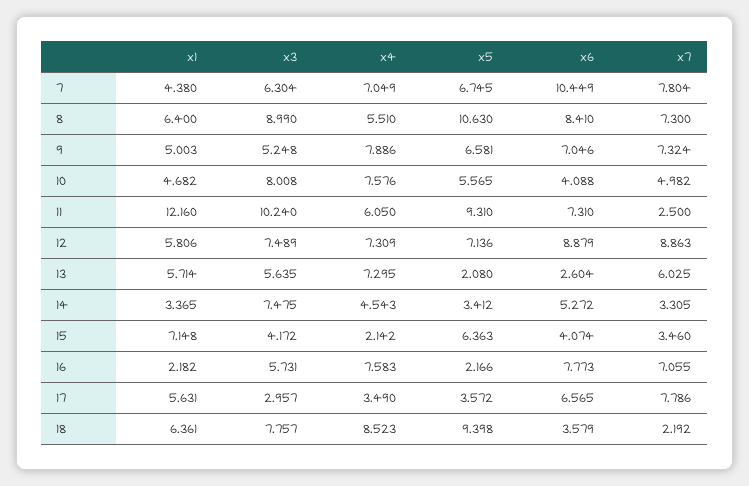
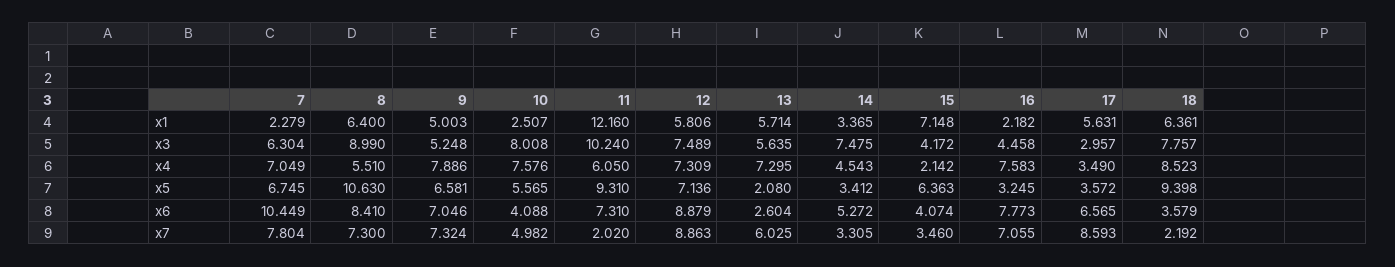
  {
    "x1": {
-     "7": 4.38,
+     "7": 2.279,
      "8": 6.4,
      "9": 5.003,
-     "10": 4.682,
+     "10": 2.507,
      "11": 12.16,
      "12": 5.806,
      "13": 5.714,
      "14": 3.365,
      "15": 7.148,
      "16": 2.182,
      "17": 5.631,
      "18": 6.361
    },
    "x3": {
      "7": 6.304,
      "8": 8.99,
      "9": 5.248,
      "10": 8.008,
      "11": 10.24,
      "12": 7.489,
      "13": 5.635,
      "14": 7.475,
      "15": 4.172,
-     "16": 5.731,
+     "16": 4.458,
      "17": 2.957,
      "18": 7.757
    },
    "x4": {
      "7": 7.049,
      "8": 5.51,
      "9": 7.886,
      "10": 7.576,
      "11": 6.05,
      "12": 7.309,
      "13": 7.295,
      "14": 4.543,
      "15": 2.142,
      "16": 7.583,
      "17": 3.49,
      "18": 8.523
    },
    "x5": {
      "7": 6.745,
      "8": 10.63,
      "9": 6.581,
      "10": 5.565,
      "11": 9.31,
      "12": 7.136,
      "13": 2.08,
      "14": 3.412,
      "15": 6.363,
-     "16": 2.166,
+     "16": 3.245,
      "17": 3.572,
      "18": 9.398
    },
    "x6": {
      "7": 10.449,
      "8": 8.41,
      "9": 7.046,
      "10": 4.088,
      "11": 7.31,
      "12": 8.879,
      "13": 2.604,
      "14": 5.272,
      "15": 4.074,
      "16": 7.773,
      "17": 6.565,
      "18": 3.579
    },
    "x7": {
      "7": 7.804,
      "8": 7.3,
      "9": 7.324,
      "10": 4.982,
-     "11": 2.5,
+     "11": 2.02,
      "12": 8.863,
      "13": 6.025,
      "14": 3.305,
      "15": 3.46,
      "16": 7.055,
-     "17": 7.786,
+     "17": 8.593,
      "18": 2.192
    }
  }

